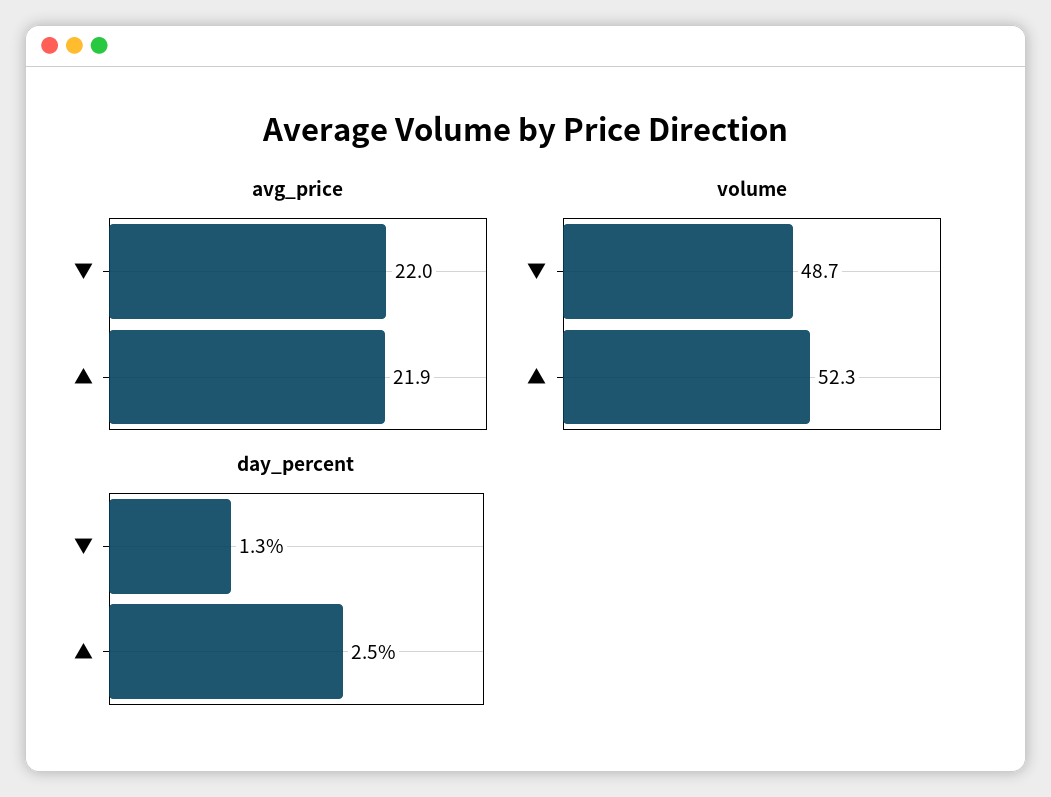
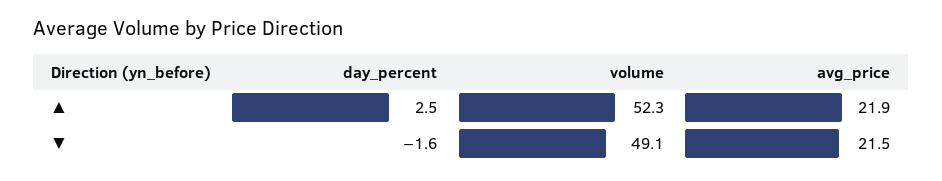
  {
    "avg_price": {
-     "▼": 22,
+     "▼": 21.5,
      "▲": 21.9
    },
    "volume": {
-     "▼": 48.7,
+     "▼": 49.1,
      "▲": 52.3
    },
    "day_percent": {
-     "▼": 1.3,
+     "▼": -1.6,
      "▲": 2.5
    }
  }

